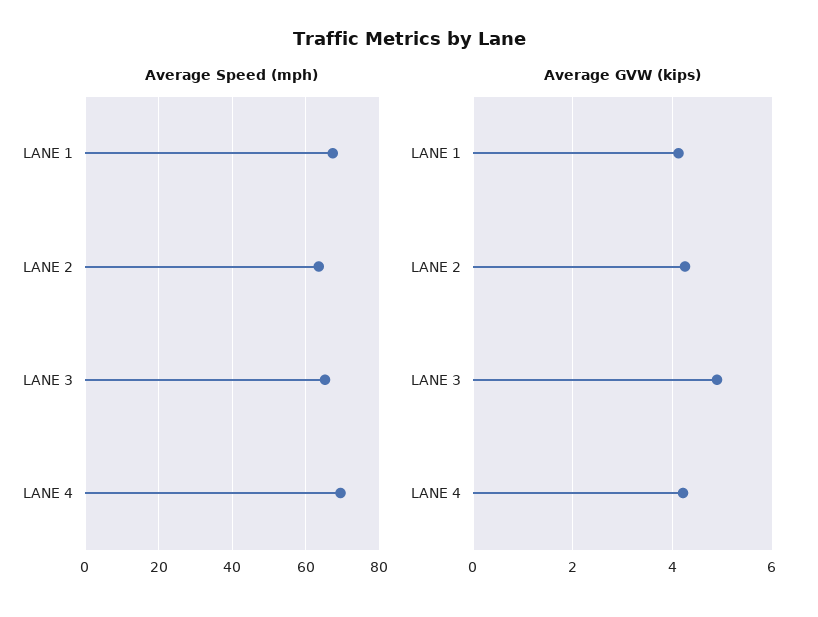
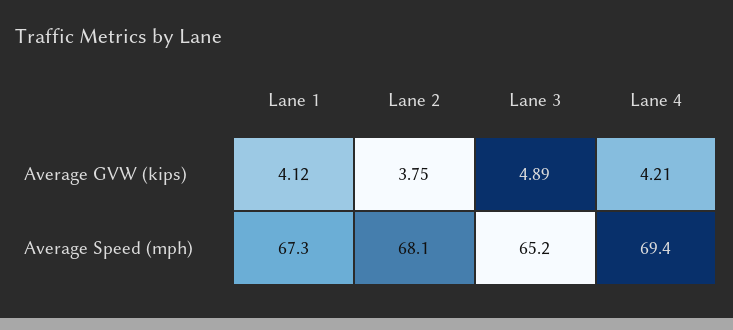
  {
    "Average Speed (mph)": {
      "LANE 1": 67.3,
-     "LANE 2": 64,
+     "LANE 2": 68.1,
      "LANE 3": 65.2,
      "LANE 4": 69.4
    },
    "Average GVW (kips)": {
      "LANE 1": 4.12,
-     "LANE 2": 4.2,
+     "LANE 2": 3.75,
      "LANE 3": 4.89,
      "LANE 4": 4.21
    }
  }

